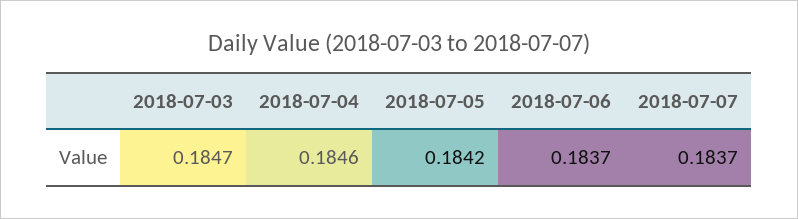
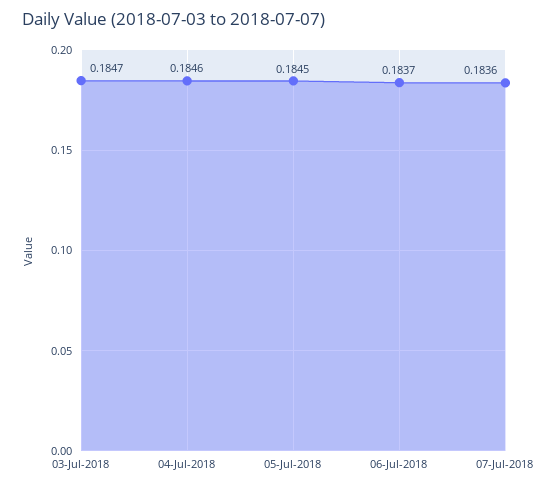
  {
    "2018-07-03": 0.1847,
    "2018-07-04": 0.1846,
-   "2018-07-05": 0.1842,
+   "2018-07-05": 0.1845,
    "2018-07-06": 0.1837,
-   "2018-07-07": 0.1837
+   "2018-07-07": 0.1836
  }

